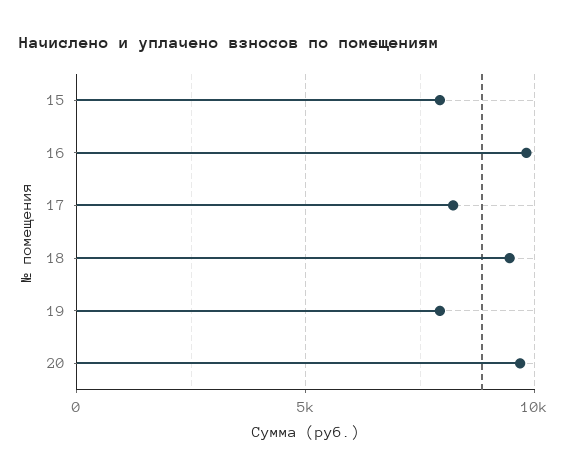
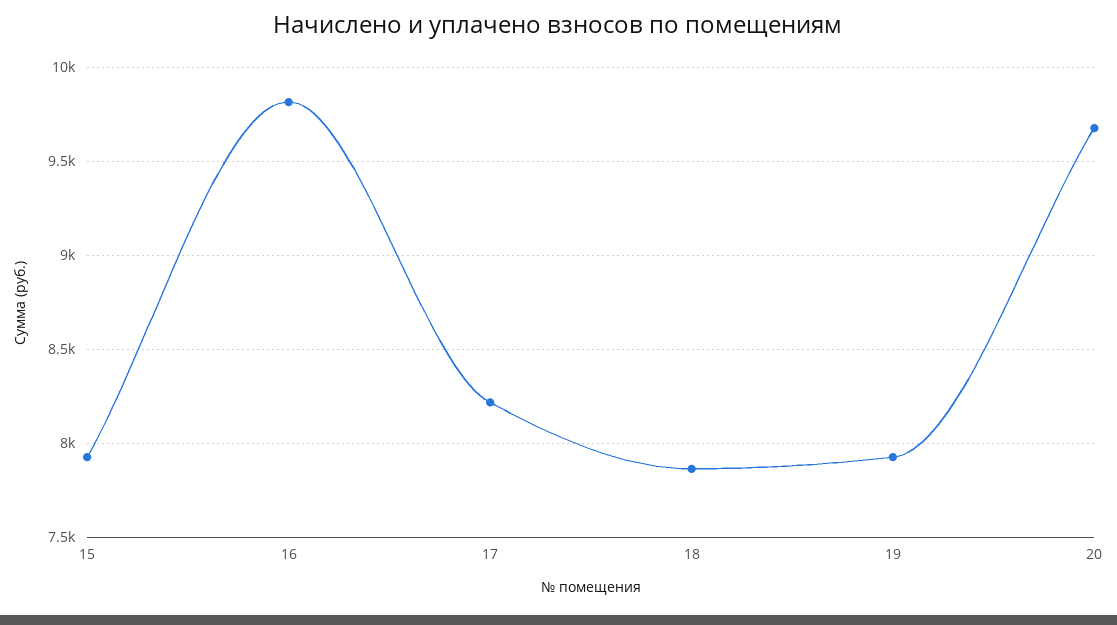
  {
    "15": 7950,
    "16": 9800,
    "17": 8200,
-   "18": 9500,
+   "18": 7850,
    "19": 7950,
    "20": 9700
  }

